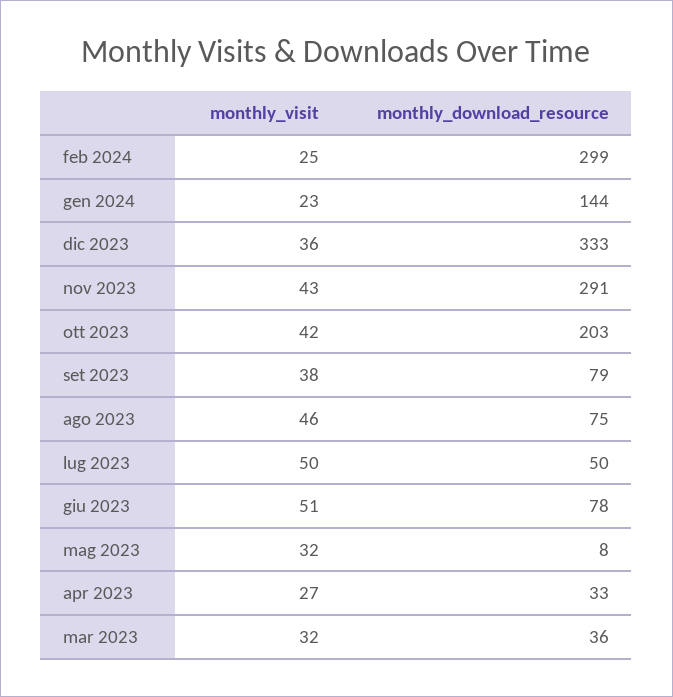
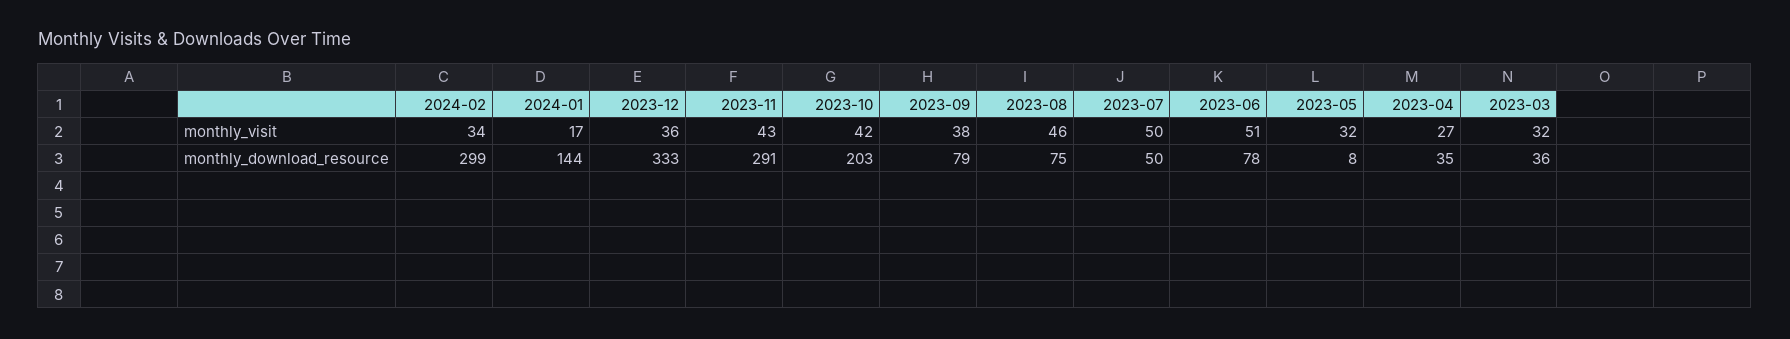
  {
    "monthly_visit": {
-     "feb 2024": 25,
+     "feb 2024": 34,
-     "gen 2024": 23,
+     "gen 2024": 17,
      "dic 2023": 36,
      "nov 2023": 43,
      "ott 2023": 42,
      "set 2023": 38,
      "ago 2023": 46,
      "lug 2023": 50,
      "giu 2023": 51,
      "mag 2023": 32,
      "apr 2023": 27,
      "mar 2023": 32
    },
    "monthly_download_resource": {
      "feb 2024": 299,
      "gen 2024": 144,
      "dic 2023": 333,
      "nov 2023": 291,
      "ott 2023": 203,
      "set 2023": 79,
      "ago 2023": 75,
      "lug 2023": 50,
      "giu 2023": 78,
      "mag 2023": 8,
-     "apr 2023": 33,
+     "apr 2023": 35,
      "mar 2023": 36
    }
  }

